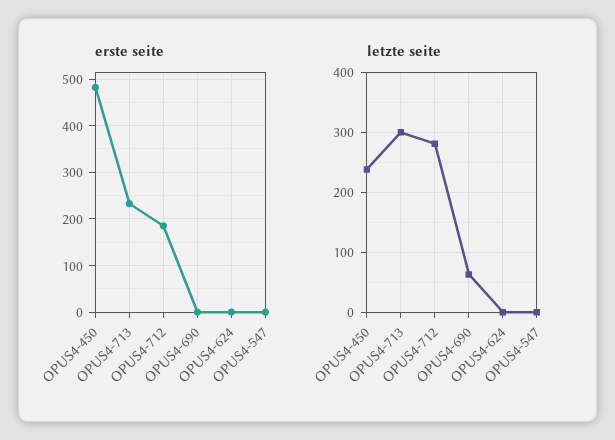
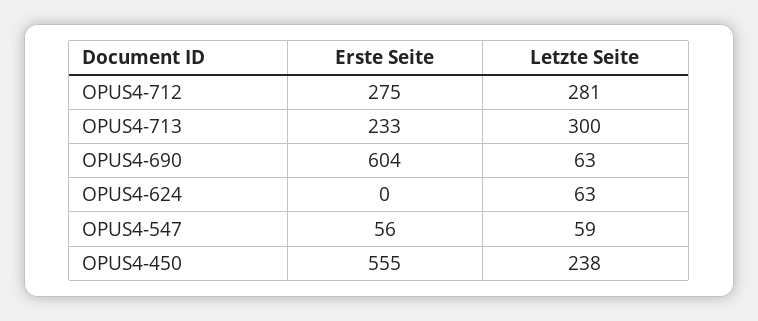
  {
    "erste seite": {
-     "OPUS4-450": 480,
+     "OPUS4-450": 555,
      "OPUS4-713": 233,
-     "OPUS4-712": 180,
+     "OPUS4-712": 275,
-     "OPUS4-690": 0,
+     "OPUS4-690": 604,
      "OPUS4-624": 0,
-     "OPUS4-547": 0
+     "OPUS4-547": 56
    },
    "letzte seite": {
      "OPUS4-450": 238,
      "OPUS4-713": 300,
      "OPUS4-712": 281,
      "OPUS4-690": 63,
-     "OPUS4-624": 0,
+     "OPUS4-624": 63,
-     "OPUS4-547": 0
+     "OPUS4-547": 59
    }
  }

